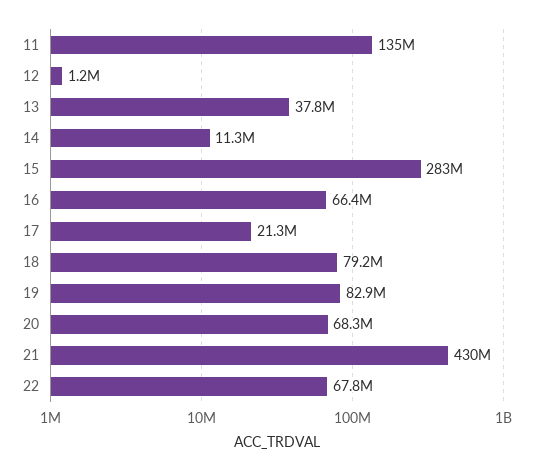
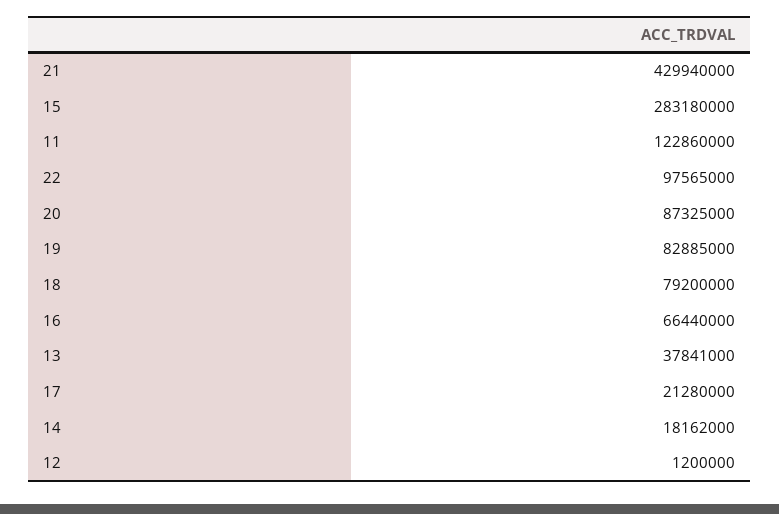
  {
-   "11": 135000000,
+   "11": 122860000,
    "12": 1200000,
    "13": 37841000,
-   "14": 11300000,
+   "14": 18162000,
    "15": 283180000,
    "16": 66440000,
    "17": 21280000,
    "18": 79200000,
    "19": 82885000,
-   "20": 68300000,
+   "20": 87325000,
    "21": 429940000,
-   "22": 67800000
+   "22": 97565000
  }

